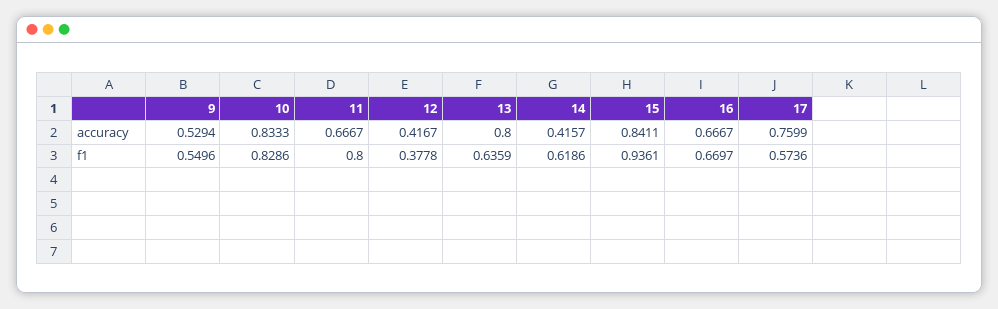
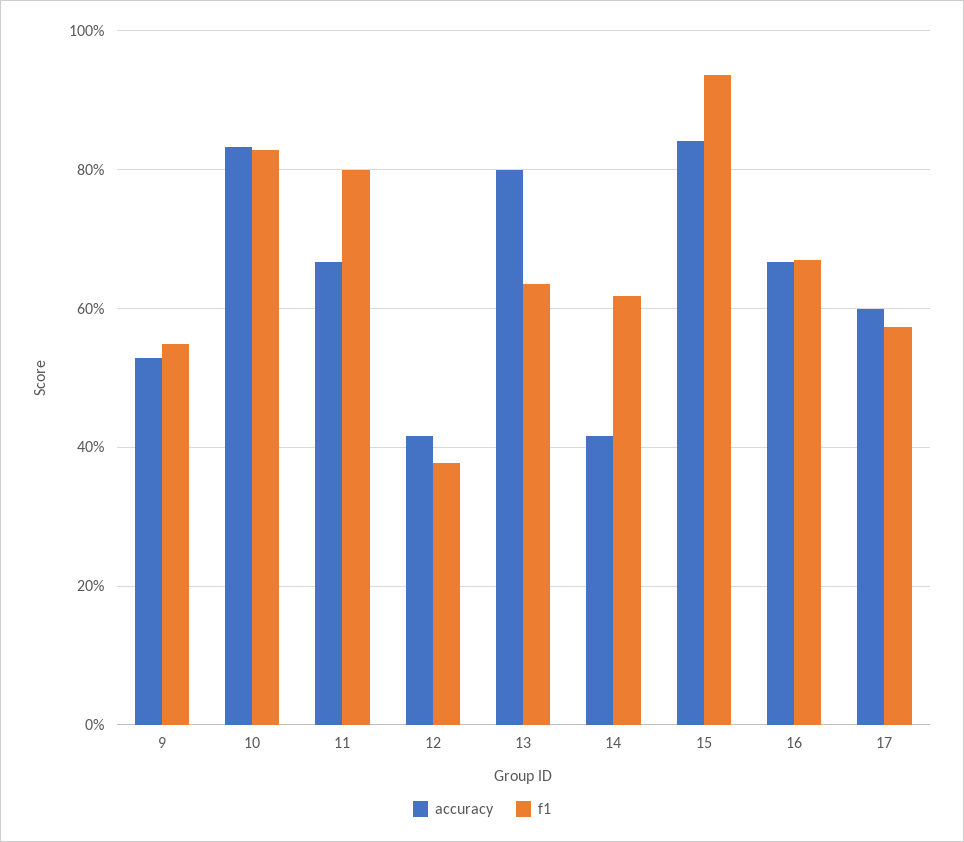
  {
    "accuracy": {
      "9": 0.5294,
      "10": 0.8333,
      "11": 0.6667,
      "12": 0.4167,
      "13": 0.8,
      "14": 0.4157,
      "15": 0.8411,
      "16": 0.6667,
-     "17": 0.7599
+     "17": 0.6
    },
    "f1": {
      "9": 0.5496,
      "10": 0.8286,
      "11": 0.8,
      "12": 0.3778,
      "13": 0.6359,
      "14": 0.6186,
      "15": 0.9361,
      "16": 0.6697,
      "17": 0.5736
    }
  }

